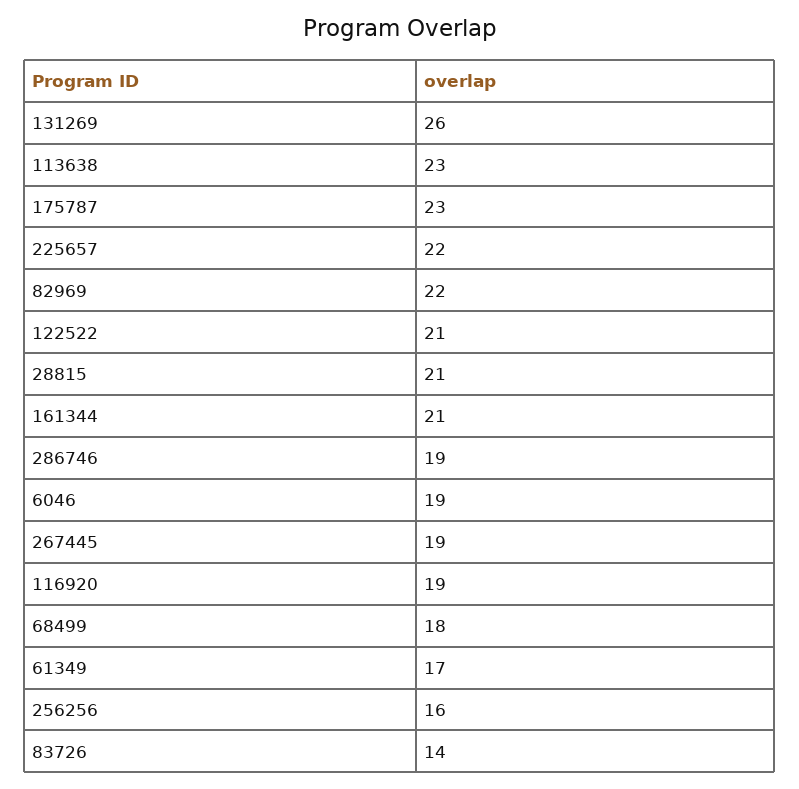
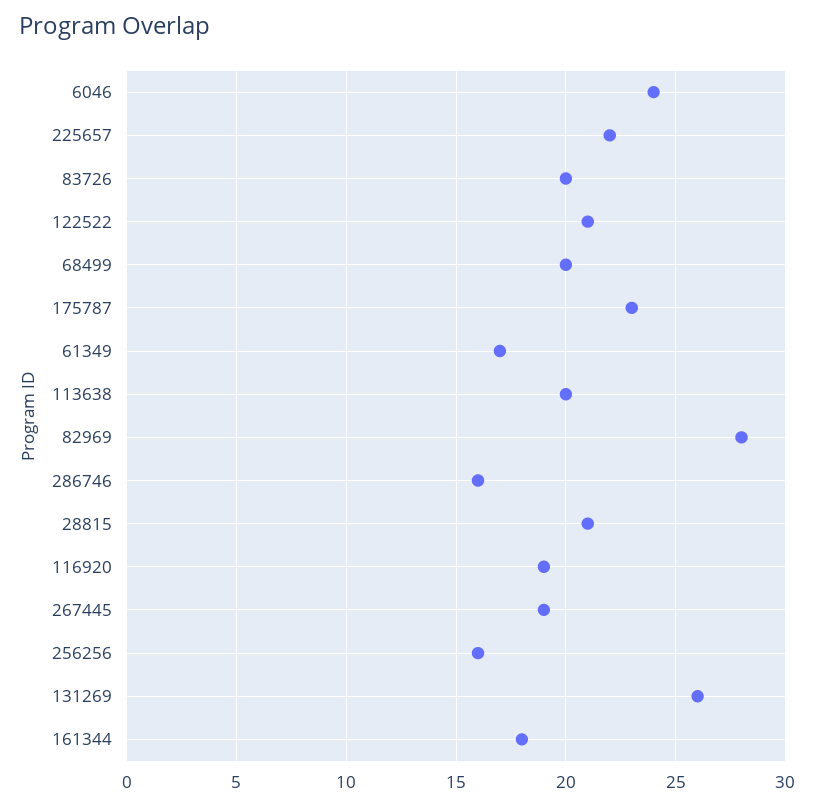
  {
    "131269": 26,
-   "113638": 23,
+   "113638": 20,
    "175787": 23,
    "225657": 22,
-   "82969": 22,
+   "82969": 28,
    "122522": 21,
    "28815": 21,
-   "161344": 21,
+   "161344": 18,
-   "286746": 19,
+   "286746": 16,
-   "6046": 19,
+   "6046": 24,
    "267445": 19,
    "116920": 19,
-   "68499": 18,
+   "68499": 20,
    "61349": 17,
    "256256": 16,
-   "83726": 14
+   "83726": 20
  }

